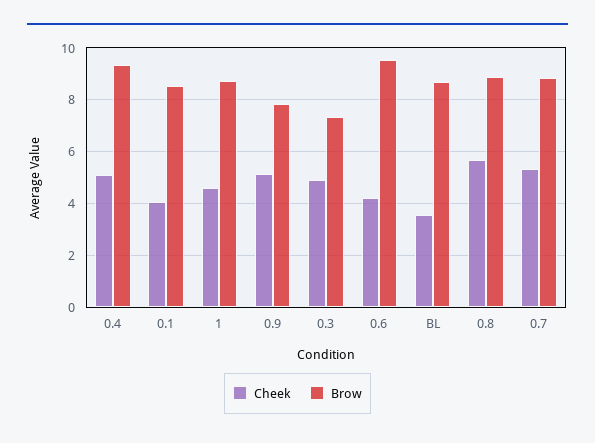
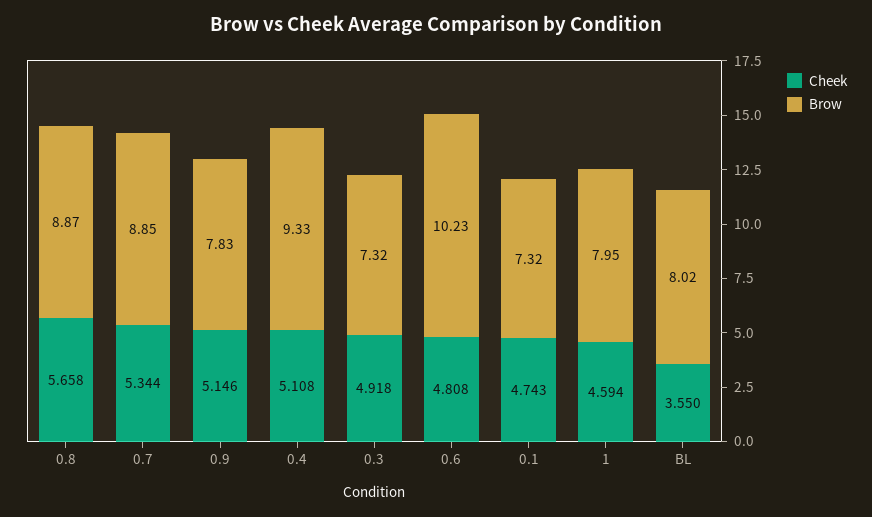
  {
    "Cheek": {
      "0.4": 5.108,
-     "0.1": 4,
+     "0.1": 4.743,
      "1": 4.594,
      "0.9": 5.146,
      "0.3": 4.918,
-     "0.6": 4.25,
+     "0.6": 4.808,
      "BL": 3.55,
      "0.8": 5.658,
      "0.7": 5.344
    },
    "Brow": {
      "0.4": 9.33,
-     "0.1": 8.5,
+     "0.1": 7.32,
-     "1": 8.75,
+     "1": 7.95,
      "0.9": 7.83,
      "0.3": 7.32,
-     "0.6": 9.5,
+     "0.6": 10.23,
-     "BL": 8.75,
+     "BL": 8.02,
      "0.8": 8.87,
      "0.7": 8.85
    }
  }

